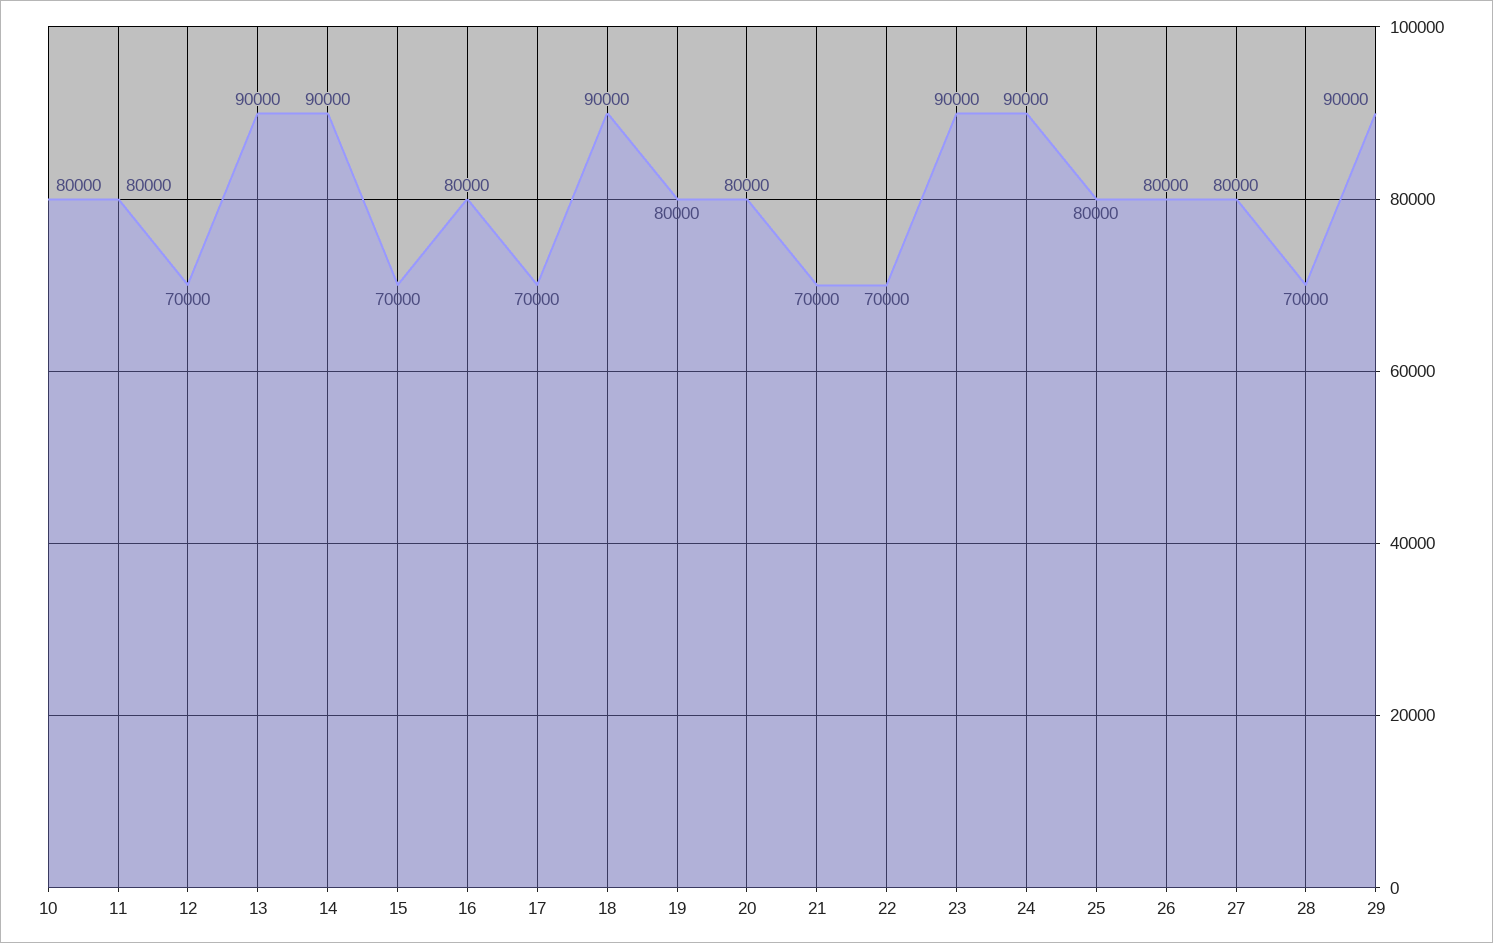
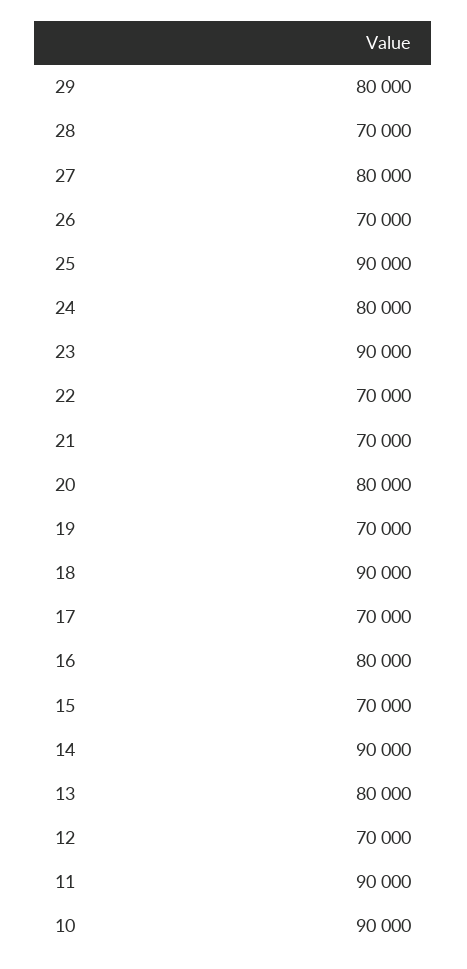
  {
-   "10": 80000,
+   "10": 90000,
-   "11": 80000,
+   "11": 90000,
    "12": 70000,
-   "13": 90000,
+   "13": 80000,
    "14": 90000,
    "15": 70000,
    "16": 80000,
    "17": 70000,
    "18": 90000,
-   "19": 80000,
+   "19": 70000,
    "20": 80000,
    "21": 70000,
    "22": 70000,
    "23": 90000,
-   "24": 90000,
+   "24": 80000,
-   "25": 80000,
+   "25": 90000,
-   "26": 80000,
+   "26": 70000,
    "27": 80000,
    "28": 70000,
-   "29": 90000
+   "29": 80000
  }

